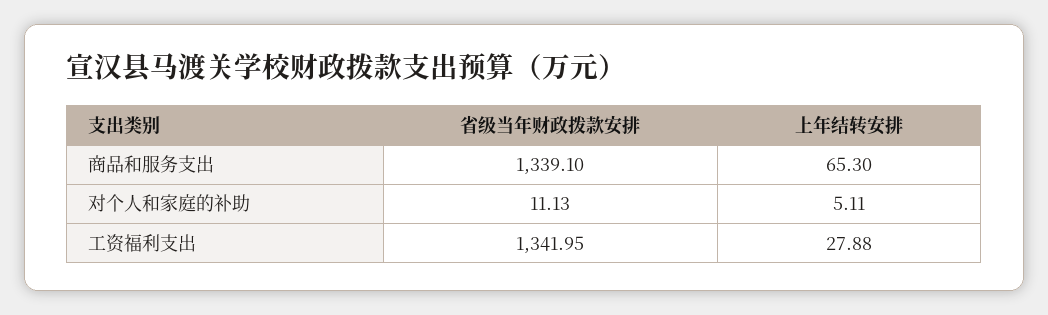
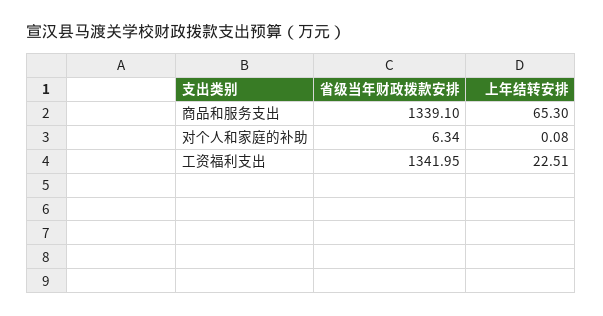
  {
    "省级当年财政拨款安排": {
      "商品和服务支出": 1339.1,
-     "对个人和家庭的补助": 11.13,
+     "对个人和家庭的补助": 6.34,
      "工资福利支出": 1341.95
    },
    "上年结转安排": {
      "商品和服务支出": 65.3,
-     "对个人和家庭的补助": 5.11,
+     "对个人和家庭的补助": 0.08,
-     "工资福利支出": 27.88
+     "工资福利支出": 22.51
    }
  }

